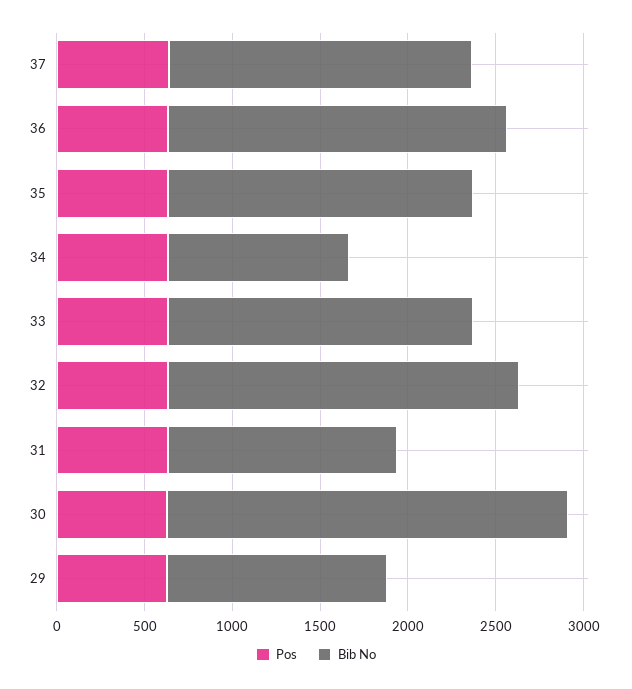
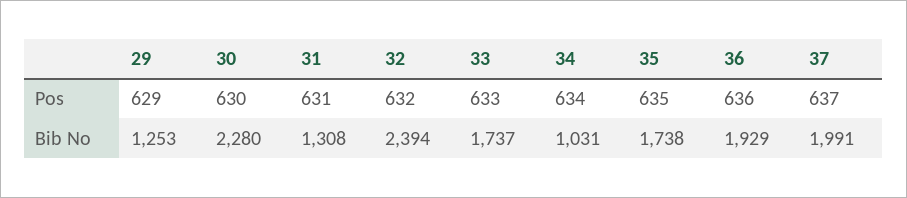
  {
    "Pos": {
      "37": 637,
      "36": 636,
      "35": 635,
      "34": 634,
      "33": 633,
      "32": 632,
      "31": 631,
      "30": 630,
      "29": 629
    },
    "Bib No": {
-     "37": 1700,
+     "37": 1991,
      "36": 1929,
      "35": 1738,
      "34": 1031,
      "33": 1737,
-     "32": 2000,
+     "32": 2394,
      "31": 1308,
      "30": 2280,
      "29": 1253
    }
  }

